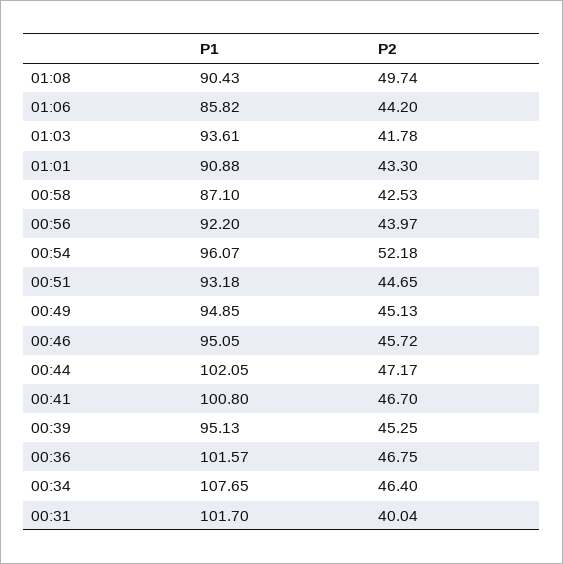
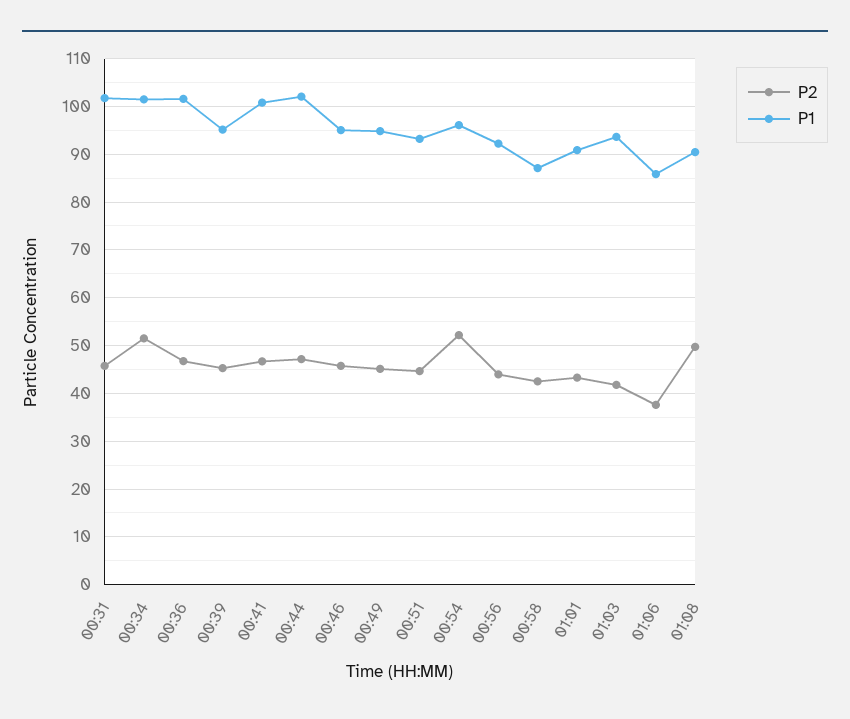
  {
    "P1": {
      "01:08": 90.43,
      "01:06": 85.82,
      "01:03": 93.61,
      "01:01": 90.88,
      "00:58": 87.1,
      "00:56": 92.2,
      "00:54": 96.07,
      "00:51": 93.18,
      "00:49": 94.85,
      "00:46": 95.05,
      "00:44": 102.05,
      "00:41": 100.8,
      "00:39": 95.13,
      "00:36": 101.57,
-     "00:34": 107.65,
+     "00:34": 102,
      "00:31": 101.7
    },
    "P2": {
      "01:08": 49.74,
-     "01:06": 44.2,
+     "01:06": 38,
      "01:03": 41.78,
      "01:01": 43.3,
      "00:58": 42.53,
      "00:56": 43.97,
      "00:54": 52.18,
      "00:51": 44.65,
      "00:49": 45.13,
      "00:46": 45.72,
      "00:44": 47.17,
      "00:41": 46.7,
      "00:39": 45.25,
      "00:36": 46.75,
-     "00:34": 46.4,
+     "00:34": 52,
-     "00:31": 40.04
+     "00:31": 46
    }
  }

